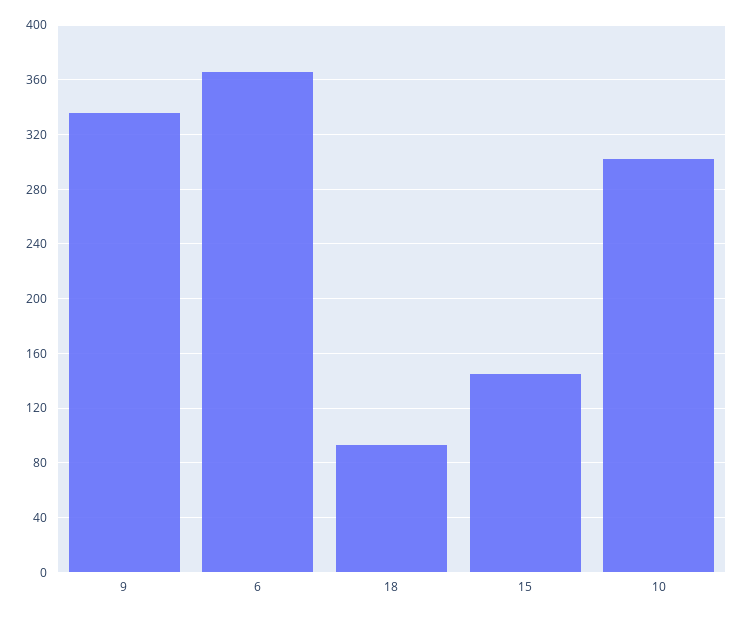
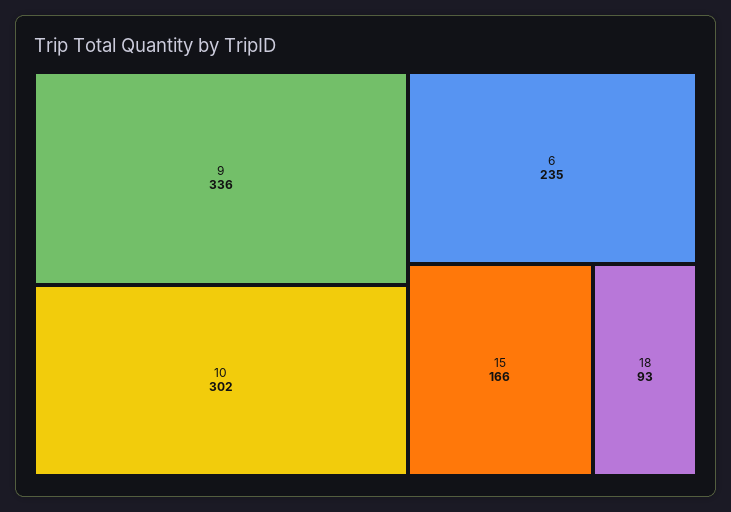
  {
    "9": 336,
-   "6": 365,
+   "6": 235,
    "18": 93,
-   "15": 145,
+   "15": 166,
    "10": 302
  }

